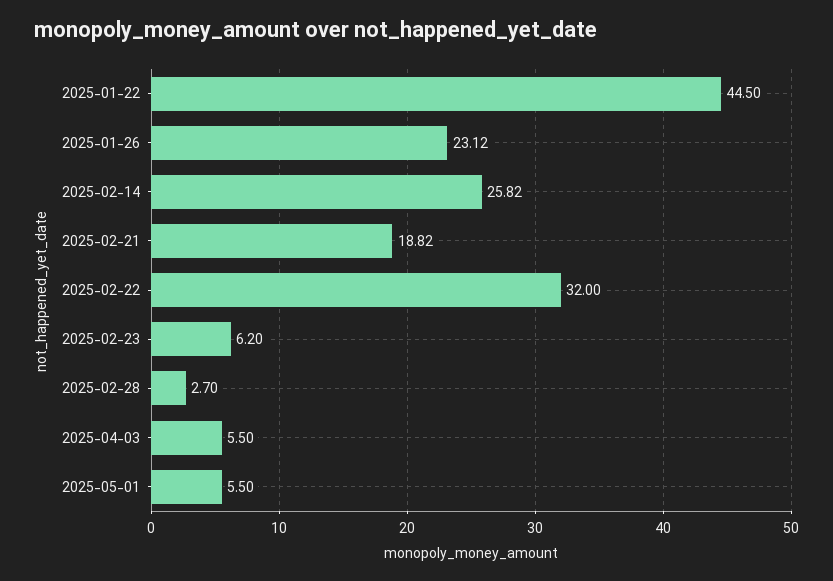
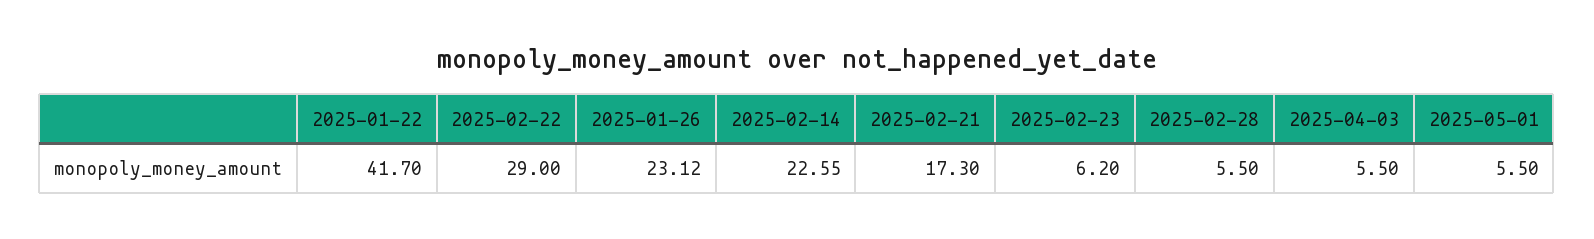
  {
-   "2025-01-22": 44.5,
+   "2025-01-22": 41.7,
    "2025-01-26": 23.12,
-   "2025-02-14": 25.82,
+   "2025-02-14": 22.55,
-   "2025-02-21": 18.82,
+   "2025-02-21": 17.3,
-   "2025-02-22": 32,
+   "2025-02-22": 29,
    "2025-02-23": 6.2,
-   "2025-02-28": 2.7,
+   "2025-02-28": 5.5,
    "2025-04-03": 5.5,
    "2025-05-01": 5.5
  }

